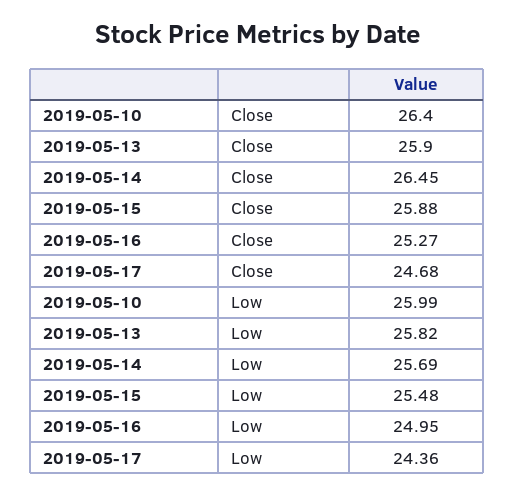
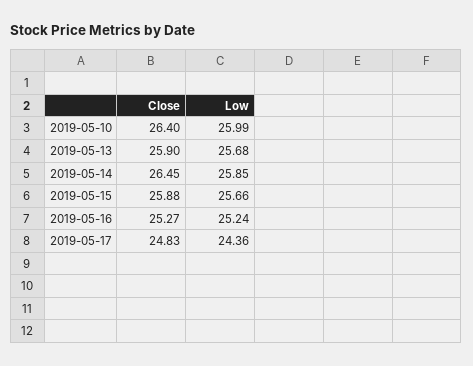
  {
    "2019-05-10": {
      "Close": 26.4,
      "Low": 25.99
    },
    "2019-05-13": {
      "Close": 25.9,
-     "Low": 25.82
+     "Low": 25.68
    },
    "2019-05-14": {
      "Close": 26.45,
-     "Low": 25.69
+     "Low": 25.85
    },
    "2019-05-15": {
      "Close": 25.88,
-     "Low": 25.48
+     "Low": 25.66
    },
    "2019-05-16": {
      "Close": 25.27,
-     "Low": 24.95
+     "Low": 25.24
    },
    "2019-05-17": {
-     "Close": 24.68,
+     "Close": 24.83,
      "Low": 24.36
    }
  }

